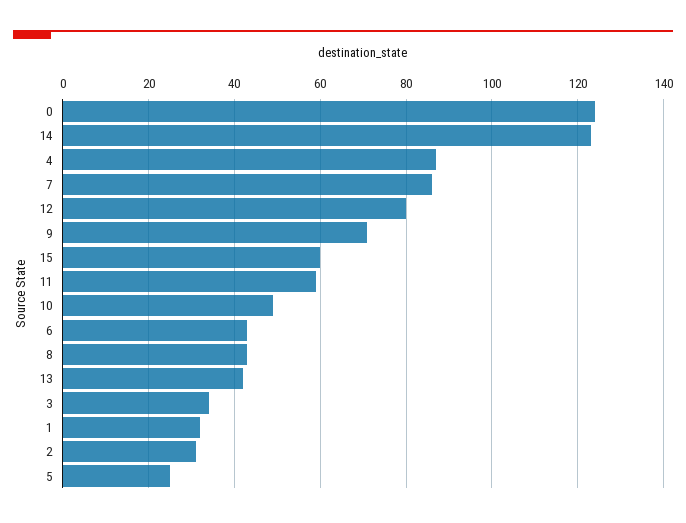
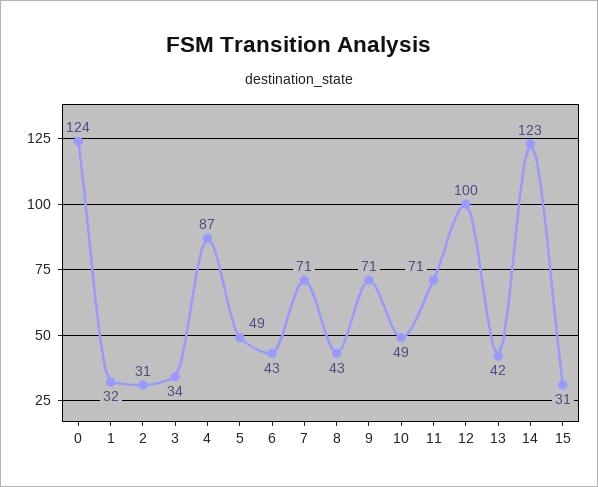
  {
    "0": 124,
    "14": 123,
    "4": 87,
-   "7": 85,
+   "7": 71,
-   "12": 80,
+   "12": 100,
    "9": 71,
-   "15": 60,
+   "15": 31,
-   "11": 60,
+   "11": 71,
    "10": 49,
    "6": 43,
    "8": 43,
    "13": 42,
    "3": 34,
    "1": 32,
    "2": 31,
-   "5": 25
+   "5": 49
  }

